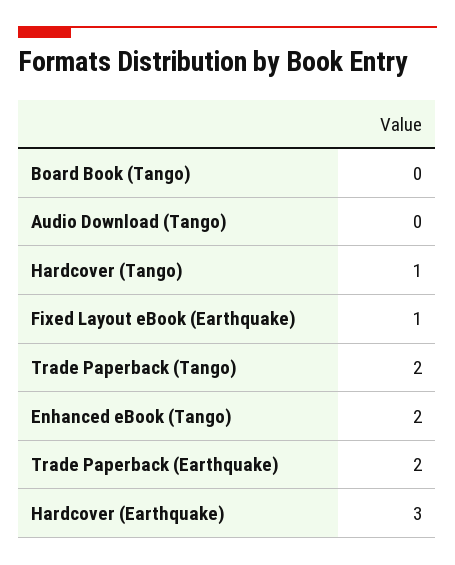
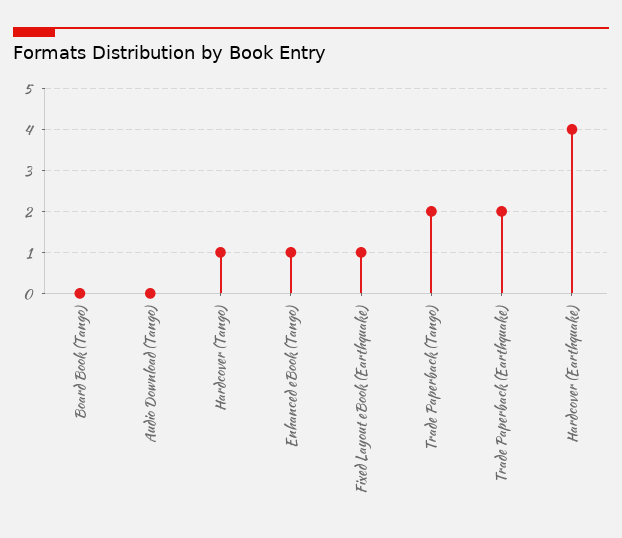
  {
    "Board Book (Tango)": 0,
    "Audio Download (Tango)": 0,
    "Hardcover (Tango)": 1,
    "Fixed Layout eBook (Earthquake)": 1,
    "Trade Paperback (Tango)": 2,
-   "Enhanced eBook (Tango)": 2,
+   "Enhanced eBook (Tango)": 1,
    "Trade Paperback (Earthquake)": 2,
-   "Hardcover (Earthquake)": 3
+   "Hardcover (Earthquake)": 4
  }

